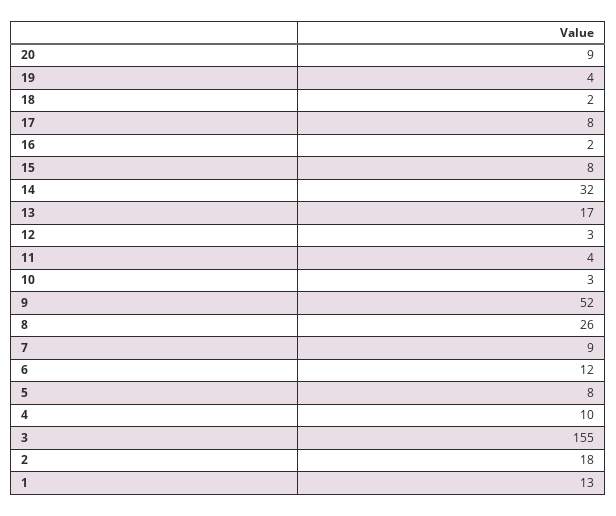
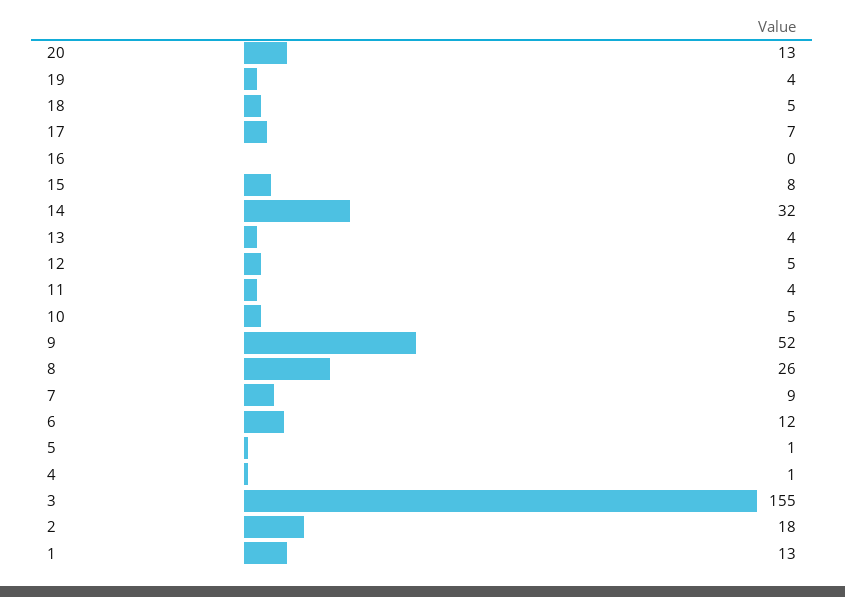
  {
-   "20": 9,
+   "20": 13,
    "19": 4,
-   "18": 2,
+   "18": 5,
-   "17": 8,
+   "17": 7,
-   "16": 2,
+   "16": 0,
    "15": 8,
    "14": 32,
-   "13": 17,
+   "13": 4,
-   "12": 3,
+   "12": 5,
    "11": 4,
-   "10": 3,
+   "10": 5,
    "9": 52,
    "8": 26,
    "7": 9,
    "6": 12,
-   "5": 8,
+   "5": 1,
-   "4": 10,
+   "4": 1,
    "3": 155,
    "2": 18,
    "1": 13
  }

